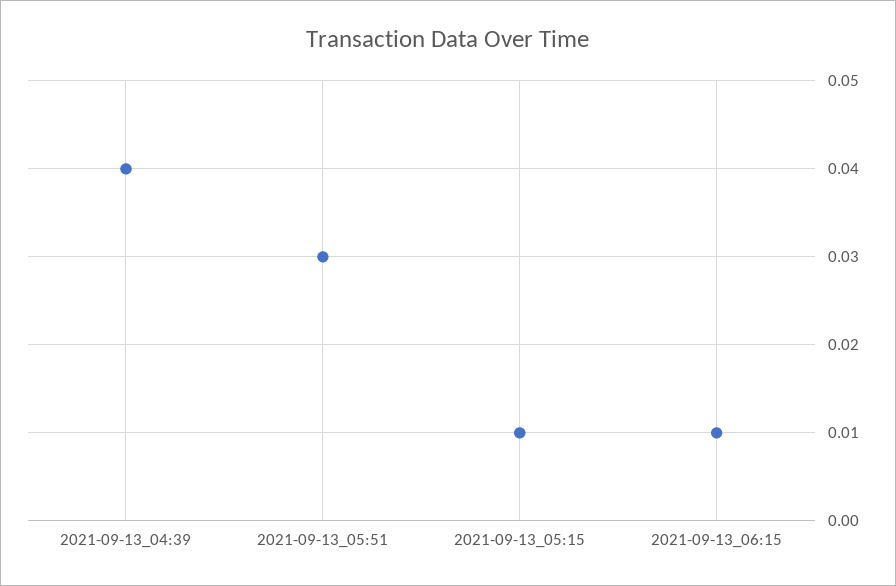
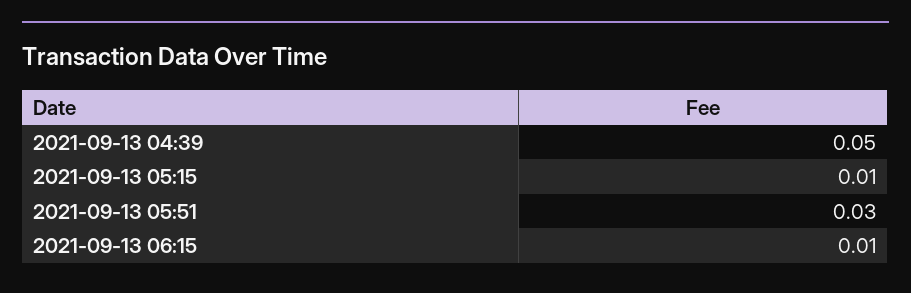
  {
-   "2021-09-13_04:39": 0.04,
+   "2021-09-13_04:39": 0.05,
    "2021-09-13_05:51": 0.03,
    "2021-09-13_05:15": 0.01,
    "2021-09-13_06:15": 0.01
  }

